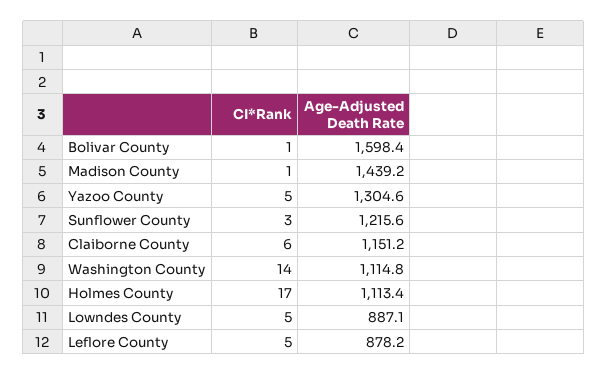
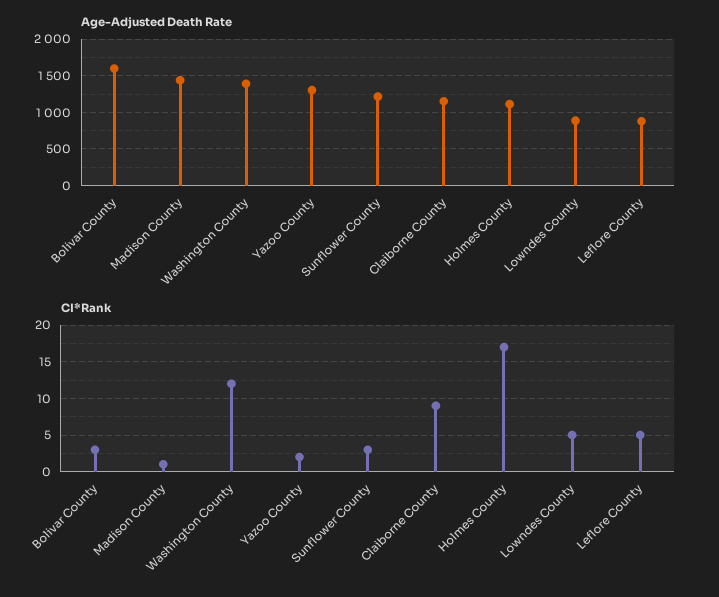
  {
    "CI*Rank": {
-     "Bolivar County": 1,
+     "Bolivar County": 3,
      "Madison County": 1,
-     "Yazoo County": 5,
+     "Yazoo County": 2,
      "Sunflower County": 3,
-     "Claiborne County": 6,
+     "Claiborne County": 9,
-     "Washington County": 14,
+     "Washington County": 12,
      "Holmes County": 17,
      "Lowndes County": 5,
      "Leflore County": 5
    },
    "Age-Adjusted Death Rate": {
      "Bolivar County": 1598.4,
      "Madison County": 1439.2,
      "Yazoo County": 1304.6,
      "Sunflower County": 1215.6,
      "Claiborne County": 1151.2,
-     "Washington County": 1114.8,
+     "Washington County": 1400,
      "Holmes County": 1113.4,
      "Lowndes County": 887.1,
      "Leflore County": 878.2
    }
  }

